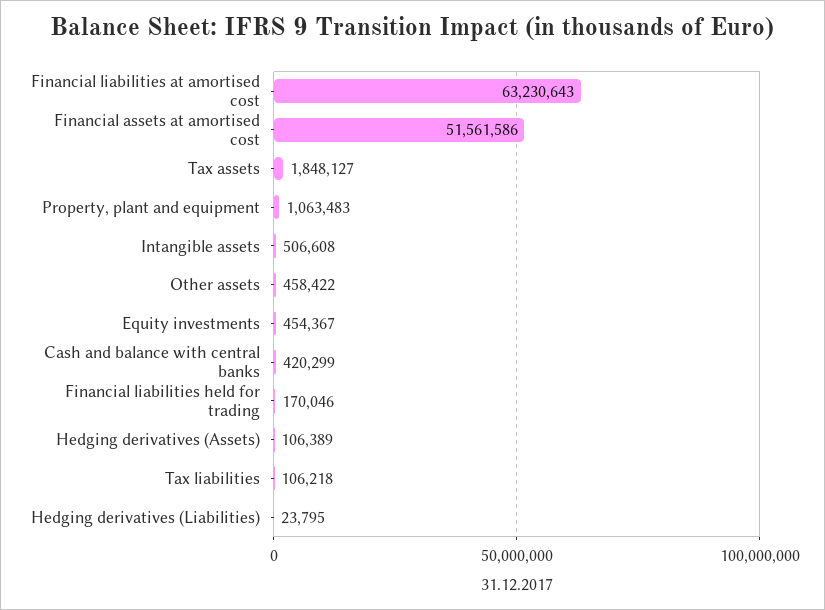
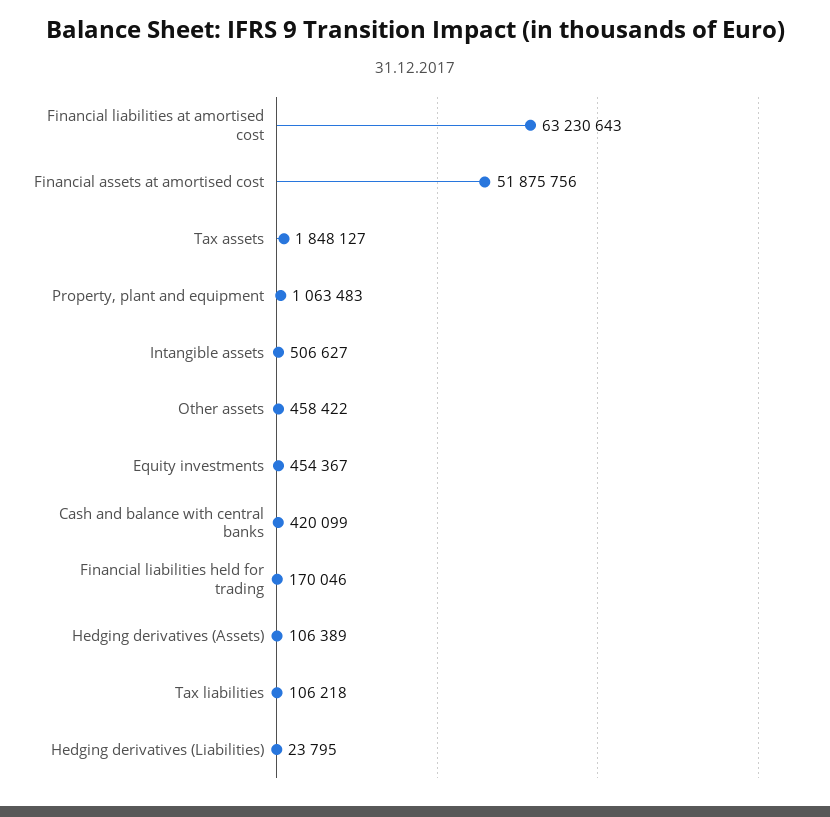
  {
    "Financial liabilities at amortised cost": 63230643,
-   "Financial assets at amortised cost": 51561586,
+   "Financial assets at amortised cost": 51875756,
    "Tax assets": 1848127,
    "Property, plant and equipment": 1063483,
-   "Intangible assets": 506608,
+   "Intangible assets": 506627,
    "Other assets": 458422,
    "Equity investments": 454367,
-   "Cash and balance with central banks": 420299,
+   "Cash and balance with central banks": 420099,
    "Financial liabilities held for trading": 170046,
    "Hedging derivatives (Assets)": 106389,
    "Tax liabilities": 106218,
    "Hedging derivatives (Liabilities)": 23795
  }

